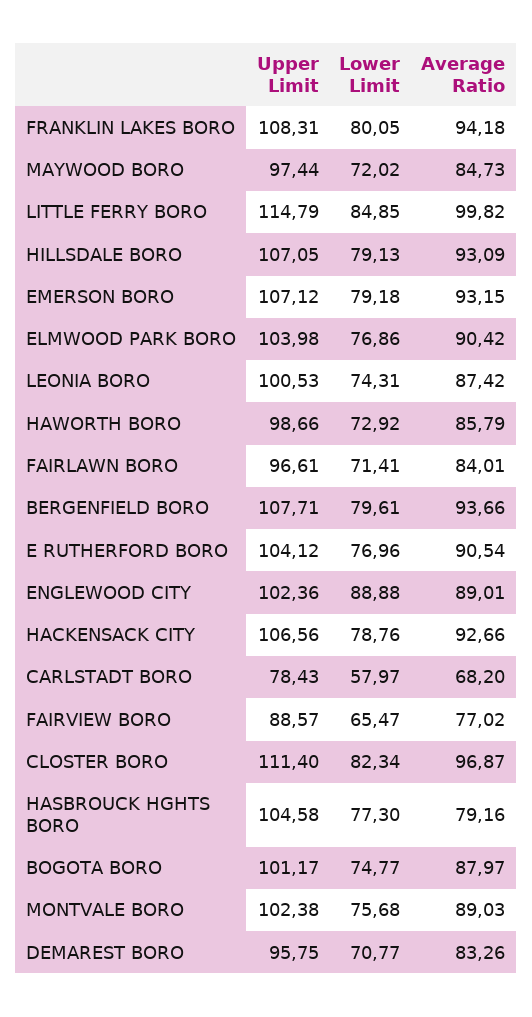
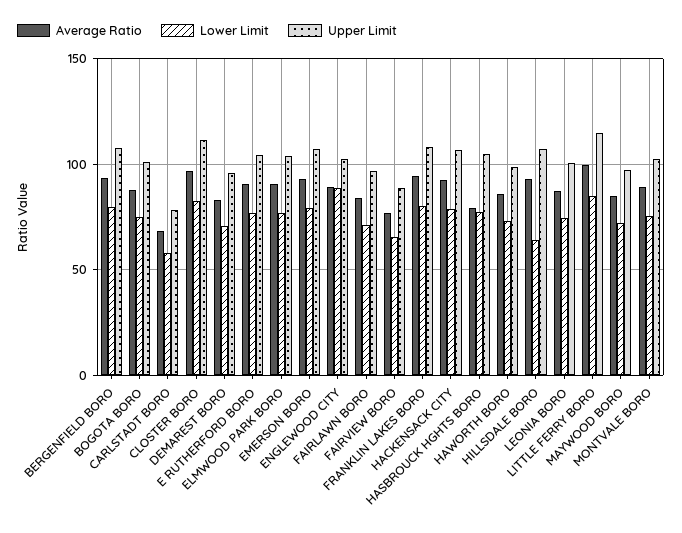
  {
    "Upper Limit": {
      "FRANKLIN LAKES BORO": 108.31,
      "MAYWOOD BORO": 97.44,
      "LITTLE FERRY BORO": 114.79,
      "HILLSDALE BORO": 107.05,
      "EMERSON BORO": 107.12,
      "ELMWOOD PARK BORO": 103.98,
      "LEONIA BORO": 100.53,
      "HAWORTH BORO": 98.66,
      "FAIRLAWN BORO": 96.61,
      "BERGENFIELD BORO": 107.71,
      "E RUTHERFORD BORO": 104.12,
      "ENGLEWOOD CITY": 102.36,
      "HACKENSACK CITY": 106.56,
      "CARLSTADT BORO": 78.43,
      "FAIRVIEW BORO": 88.57,
      "CLOSTER BORO": 111.4,
      "HASBROUCK HGHTS BORO": 104.58,
      "BOGOTA BORO": 101.17,
      "MONTVALE BORO": 102.38,
      "DEMAREST BORO": 95.75
    },
    "Lower Limit": {
      "FRANKLIN LAKES BORO": 80.05,
      "MAYWOOD BORO": 72.02,
      "LITTLE FERRY BORO": 84.85,
-     "HILLSDALE BORO": 79.13,
+     "HILLSDALE BORO": 65,
      "EMERSON BORO": 79.18,
      "ELMWOOD PARK BORO": 76.86,
      "LEONIA BORO": 74.31,
      "HAWORTH BORO": 72.92,
      "FAIRLAWN BORO": 71.41,
      "BERGENFIELD BORO": 79.61,
      "E RUTHERFORD BORO": 76.96,
      "ENGLEWOOD CITY": 88.88,
      "HACKENSACK CITY": 78.76,
      "CARLSTADT BORO": 57.97,
      "FAIRVIEW BORO": 65.47,
      "CLOSTER BORO": 82.34,
      "HASBROUCK HGHTS BORO": 77.3,
      "BOGOTA BORO": 74.77,
      "MONTVALE BORO": 75.68,
      "DEMAREST BORO": 70.77
    },
    "Average Ratio": {
      "FRANKLIN LAKES BORO": 94.18,
      "MAYWOOD BORO": 84.73,
      "LITTLE FERRY BORO": 99.82,
      "HILLSDALE BORO": 93.09,
      "EMERSON BORO": 93.15,
      "ELMWOOD PARK BORO": 90.42,
      "LEONIA BORO": 87.42,
      "HAWORTH BORO": 85.79,
      "FAIRLAWN BORO": 84.01,
      "BERGENFIELD BORO": 93.66,
      "E RUTHERFORD BORO": 90.54,
      "ENGLEWOOD CITY": 89.01,
      "HACKENSACK CITY": 92.66,
      "CARLSTADT BORO": 68.2,
      "FAIRVIEW BORO": 77.02,
      "CLOSTER BORO": 96.87,
      "HASBROUCK HGHTS BORO": 79.16,
      "BOGOTA BORO": 87.97,
      "MONTVALE BORO": 89.03,
      "DEMAREST BORO": 83.26
    }
  }

